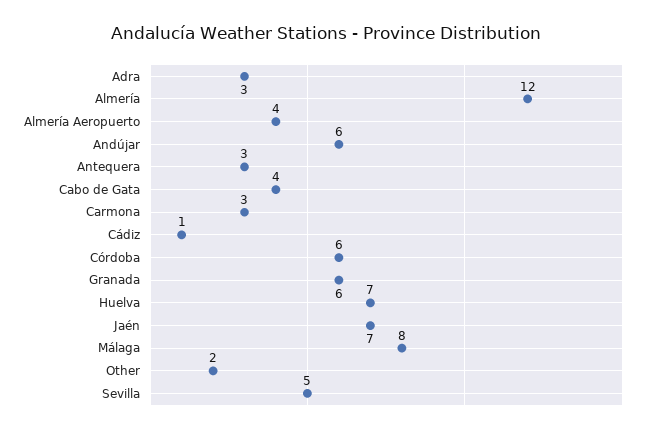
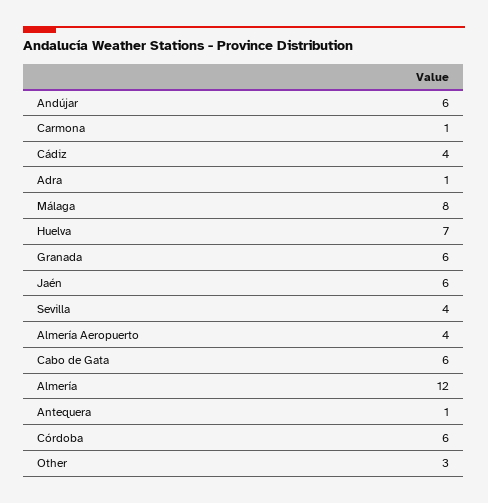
  {
-   "Adra": 3,
+   "Adra": 1,
    "Almería": 12,
    "Almería Aeropuerto": 4,
    "Andújar": 6,
-   "Antequera": 3,
+   "Antequera": 1,
-   "Cabo de Gata": 4,
+   "Cabo de Gata": 6,
-   "Carmona": 3,
+   "Carmona": 1,
-   "Cádiz": 1,
+   "Cádiz": 4,
    "Córdoba": 6,
    "Granada": 6,
    "Huelva": 7,
-   "Jaén": 7,
+   "Jaén": 6,
    "Málaga": 8,
-   "Other": 2,
+   "Other": 3,
-   "Sevilla": 5
+   "Sevilla": 4
  }

